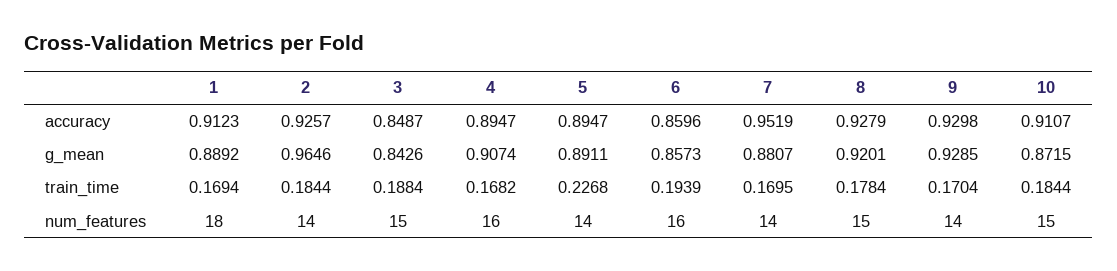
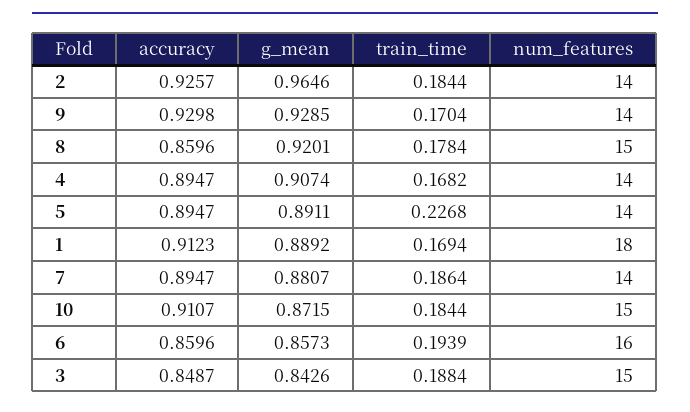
  {
    "1": {
      "accuracy": 0.9123,
      "g_mean": 0.8892,
      "train_time": 0.1694,
      "num_features": 18
    },
    "2": {
      "accuracy": 0.9257,
      "g_mean": 0.9646,
      "train_time": 0.1844,
      "num_features": 14
    },
    "3": {
      "accuracy": 0.8487,
      "g_mean": 0.8426,
      "train_time": 0.1884,
      "num_features": 15
    },
    "4": {
      "accuracy": 0.8947,
      "g_mean": 0.9074,
      "train_time": 0.1682,
-     "num_features": 16
+     "num_features": 14
    },
    "5": {
      "accuracy": 0.8947,
      "g_mean": 0.8911,
      "train_time": 0.2268,
      "num_features": 14
    },
    "6": {
      "accuracy": 0.8596,
      "g_mean": 0.8573,
      "train_time": 0.1939,
      "num_features": 16
    },
    "7": {
-     "accuracy": 0.9519,
+     "accuracy": 0.8947,
      "g_mean": 0.8807,
-     "train_time": 0.1695,
+     "train_time": 0.1864,
      "num_features": 14
    },
    "8": {
-     "accuracy": 0.9279,
+     "accuracy": 0.8596,
      "g_mean": 0.9201,
      "train_time": 0.1784,
      "num_features": 15
    },
    "9": {
      "accuracy": 0.9298,
      "g_mean": 0.9285,
      "train_time": 0.1704,
      "num_features": 14
    },
    "10": {
      "accuracy": 0.9107,
      "g_mean": 0.8715,
      "train_time": 0.1844,
      "num_features": 15
    }
  }

